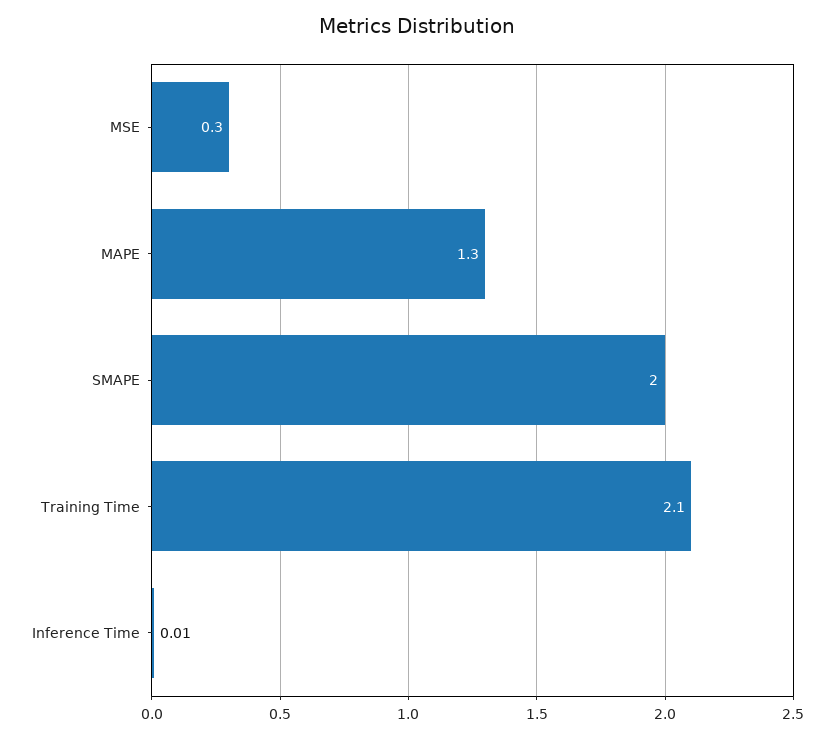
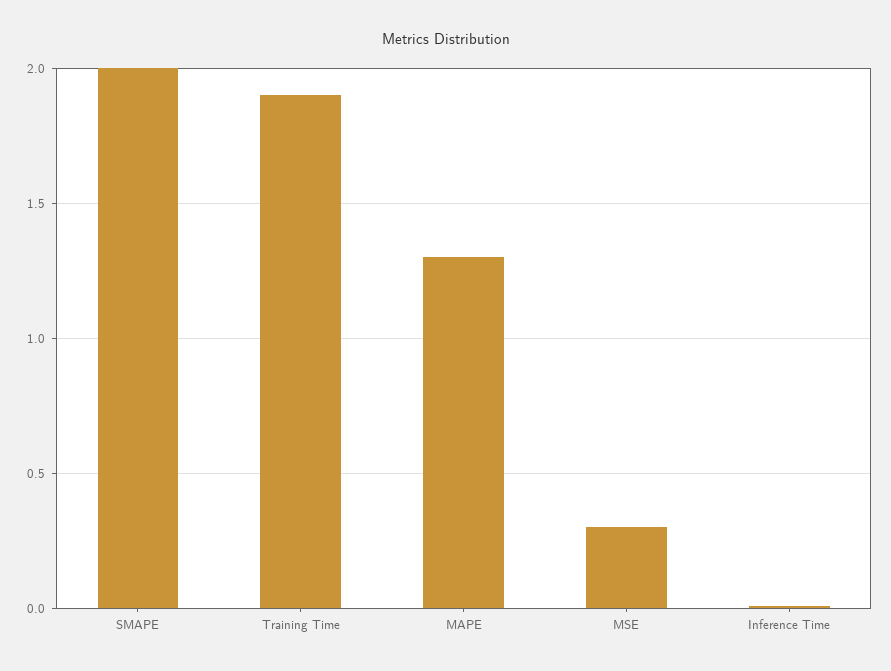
  {
    "MSE": 0.3,
    "MAPE": 1.3,
    "SMAPE": 2,
-   "Training Time": 2.1,
+   "Training Time": 1.9,
    "Inference Time": 0.01
  }

